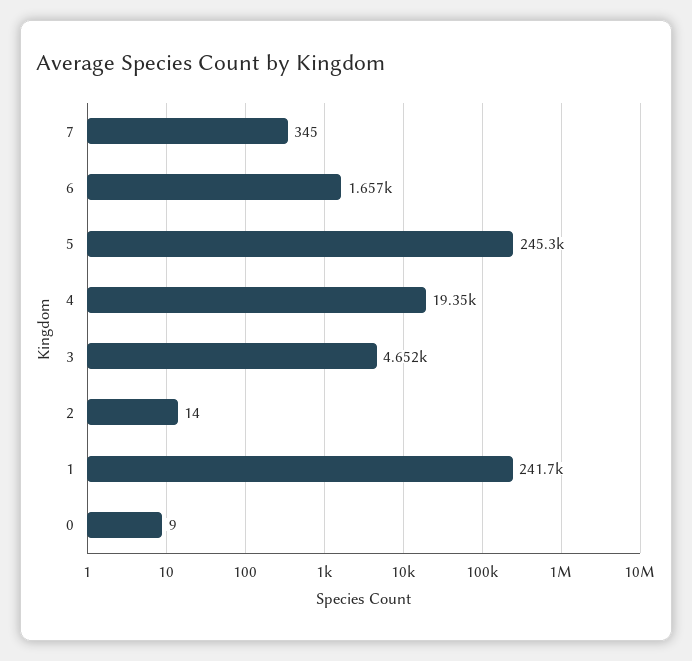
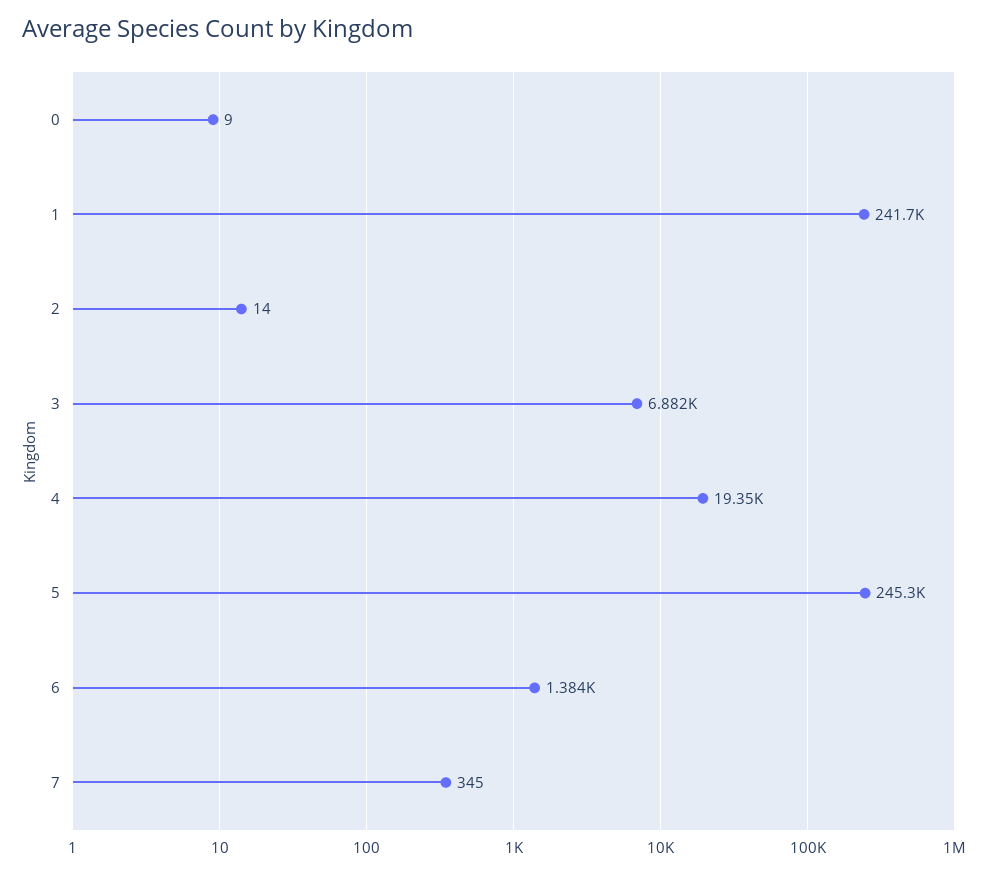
  {
    "7": 345,
-   "6": 1657,
+   "6": 1384,
    "5": 245300,
    "4": 19350,
-   "3": 4652,
+   "3": 6882,
    "2": 14,
    "1": 241700,
    "0": 9
  }

